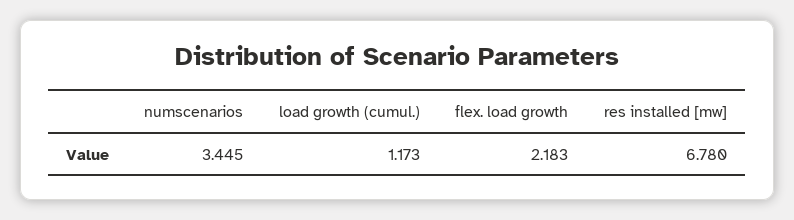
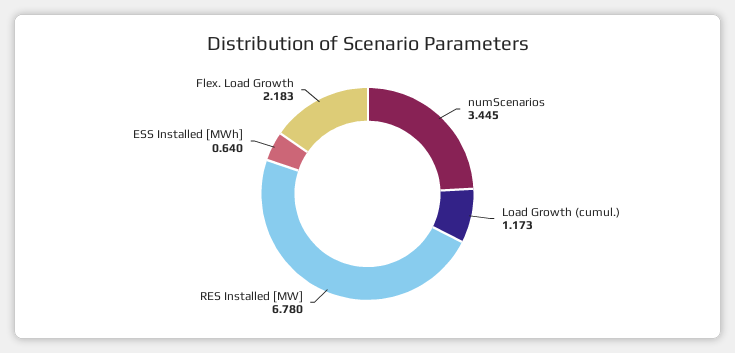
  {
    "numscenarios": 3.445,
    "load growth (cumul.)": 1.173,
    "flex. load growth": 2.183,
-   "res installed [mw]": 6.78
+   "res installed [mw]": 6.78,
+   "ESS Installed [MWh]": 0.64
  }

